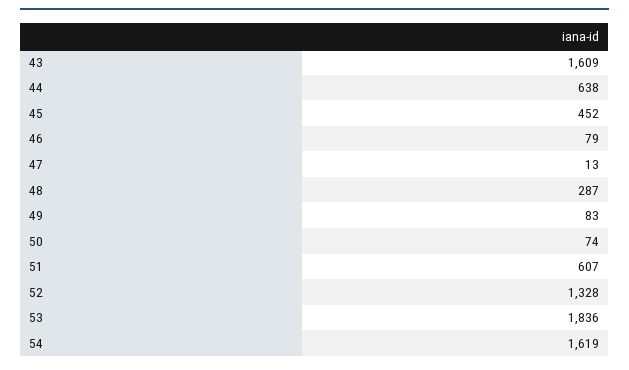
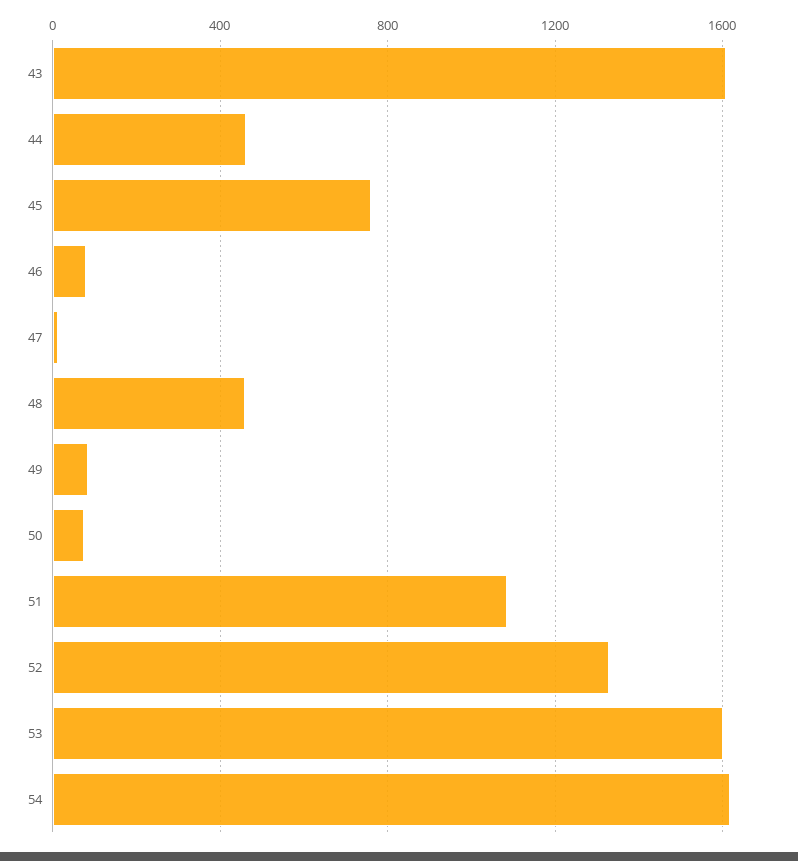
  {
    "43": 1609,
-   "44": 638,
+   "44": 450,
-   "45": 452,
+   "45": 750,
    "46": 79,
    "47": 13,
-   "48": 287,
+   "48": 450,
    "49": 83,
    "50": 74,
-   "51": 607,
+   "51": 1100,
    "52": 1328,
-   "53": 1836,
+   "53": 1600,
    "54": 1619
  }

